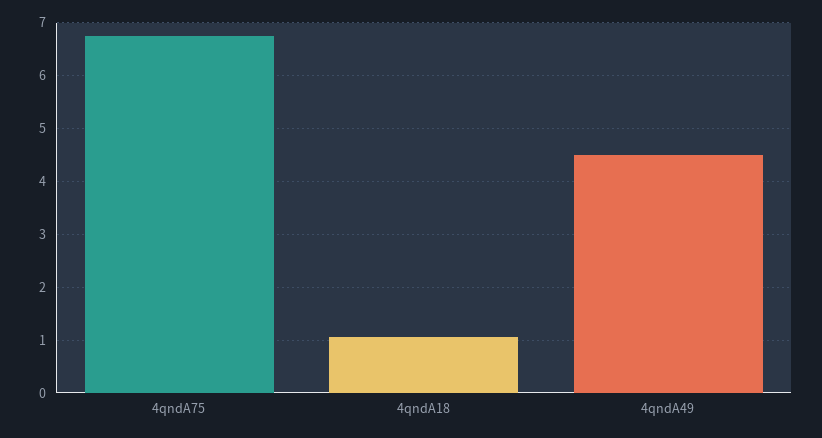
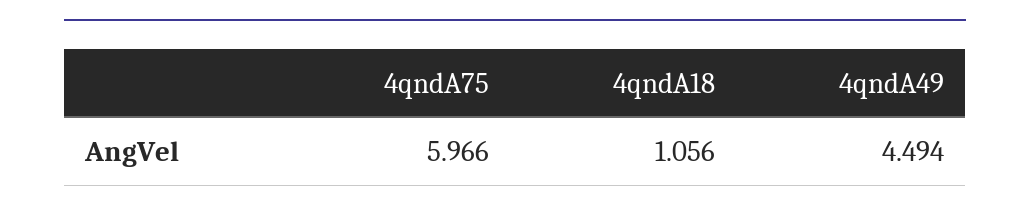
  {
-   "4qndA75": 6.8,
+   "4qndA75": 5.966,
    "4qndA18": 1.056,
    "4qndA49": 4.494
  }

